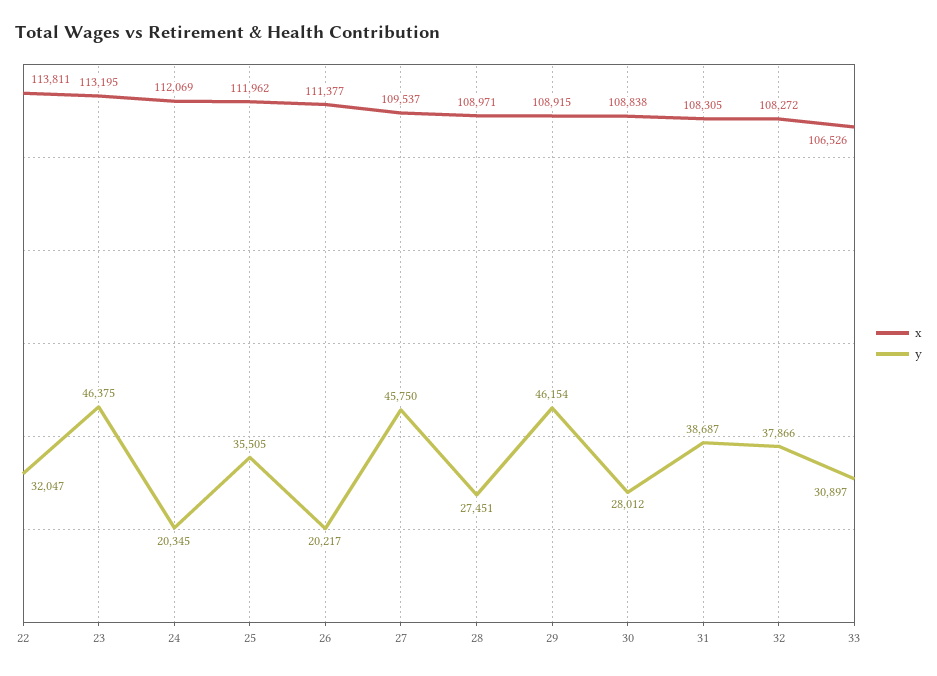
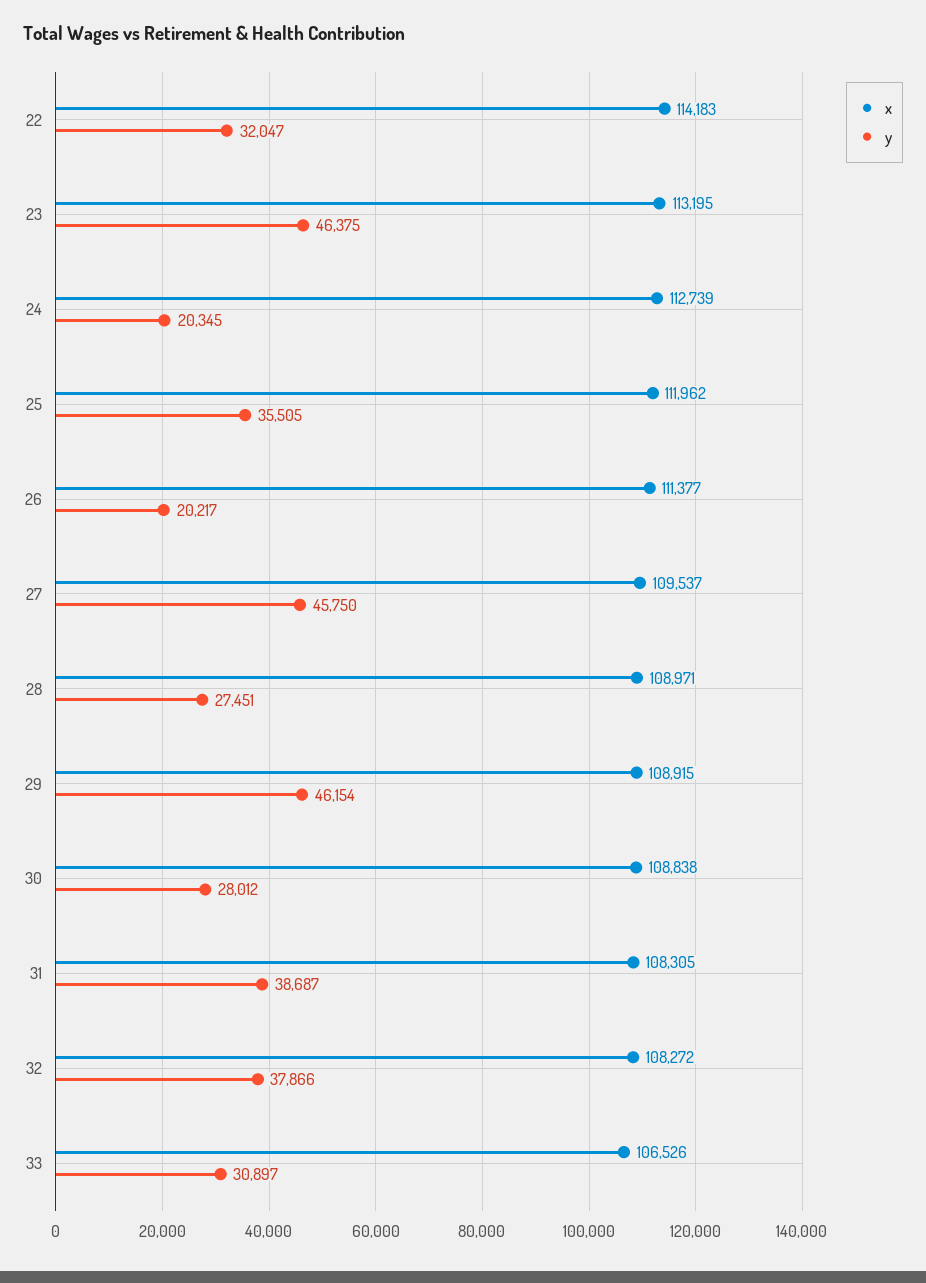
  {
    "x": {
-     "22": 113811,
+     "22": 114183,
      "23": 113195,
-     "24": 112069,
+     "24": 112739,
      "25": 111962,
      "26": 111377,
      "27": 109537,
      "28": 108971,
      "29": 108915,
      "30": 108838,
      "31": 108305,
      "32": 108272,
      "33": 106526
    },
    "y": {
      "22": 32047,
      "23": 46375,
      "24": 20345,
      "25": 35505,
      "26": 20217,
      "27": 45750,
      "28": 27451,
      "29": 46154,
      "30": 28012,
      "31": 38687,
      "32": 37866,
      "33": 30897
    }
  }

